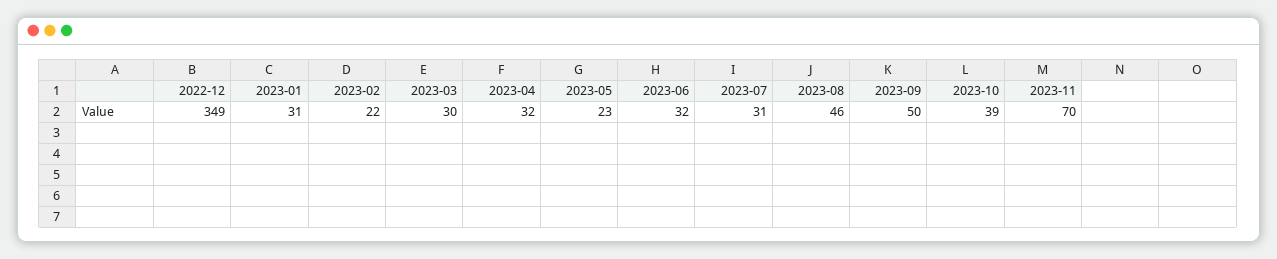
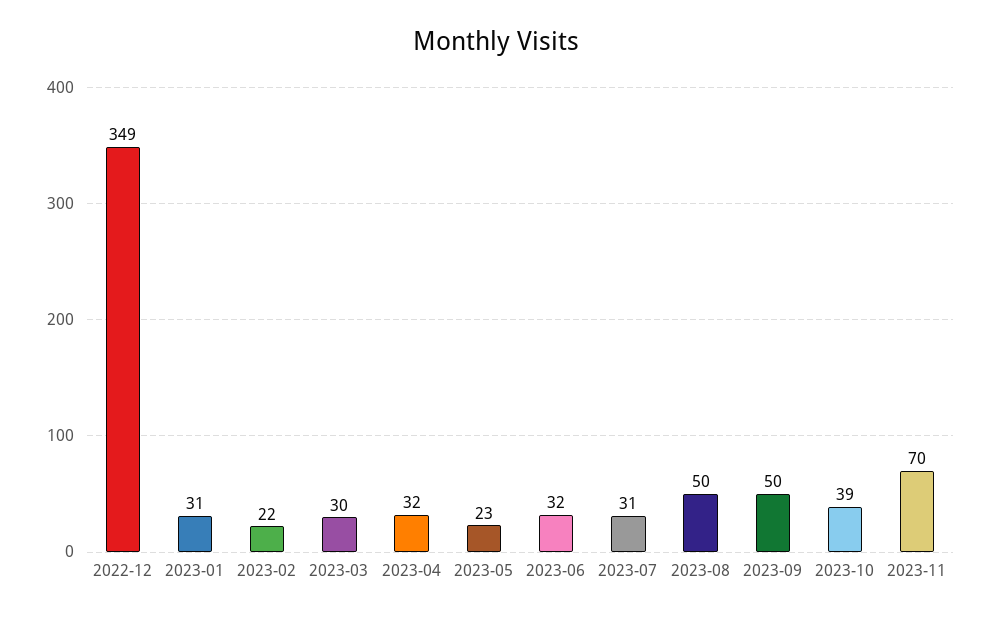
  {
    "2022-12": 349,
    "2023-01": 31,
    "2023-02": 22,
    "2023-03": 30,
    "2023-04": 32,
    "2023-05": 23,
    "2023-06": 32,
    "2023-07": 31,
-   "2023-08": 46,
+   "2023-08": 50,
    "2023-09": 50,
    "2023-10": 39,
    "2023-11": 70
  }

